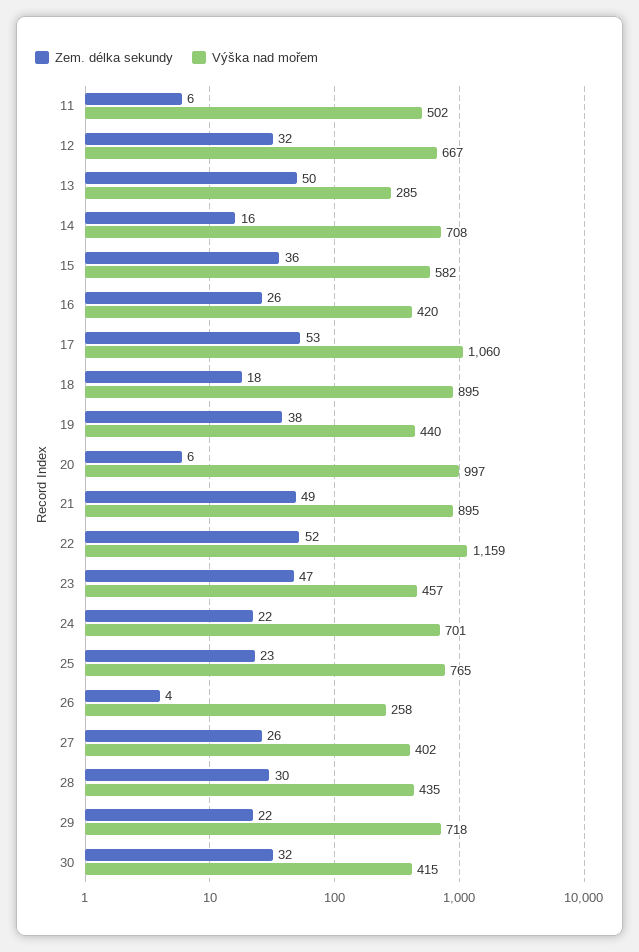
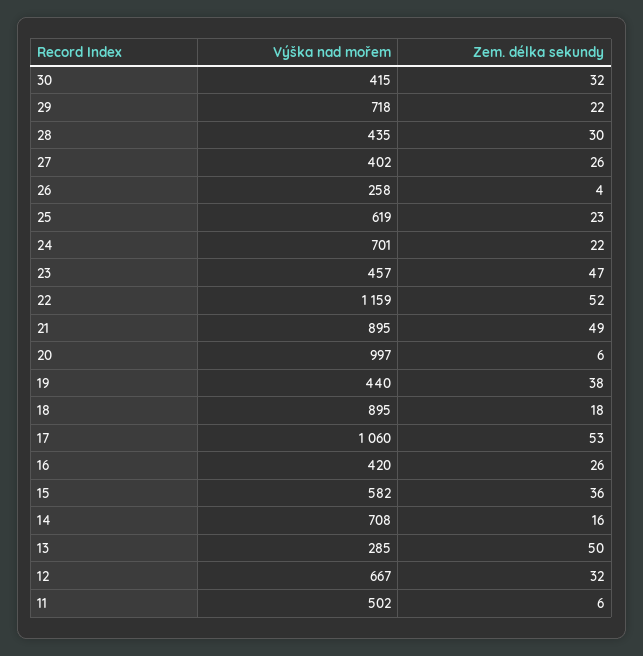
  {
    "Zem. délka sekundy": {
      "11": 6,
      "12": 32,
      "13": 50,
      "14": 16,
      "15": 36,
      "16": 26,
      "17": 53,
      "18": 18,
      "19": 38,
      "20": 6,
      "21": 49,
      "22": 52,
      "23": 47,
      "24": 22,
      "25": 23,
      "26": 4,
      "27": 26,
      "28": 30,
      "29": 22,
      "30": 32
    },
    "Výška nad mořem": {
      "11": 502,
      "12": 667,
      "13": 285,
      "14": 708,
      "15": 582,
      "16": 420,
      "17": 1060,
      "18": 895,
      "19": 440,
      "20": 997,
      "21": 895,
      "22": 1159,
      "23": 457,
      "24": 701,
-     "25": 765,
+     "25": 619,
      "26": 258,
      "27": 402,
      "28": 435,
      "29": 718,
      "30": 415
    }
  }

